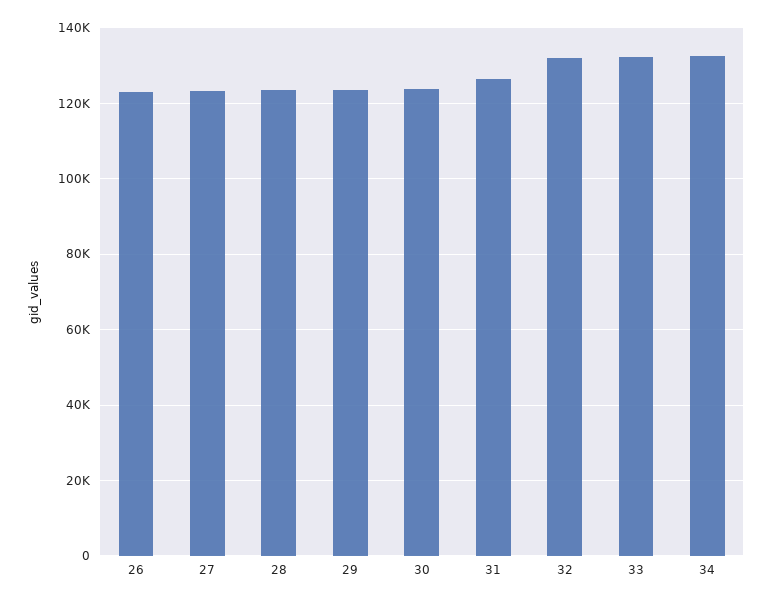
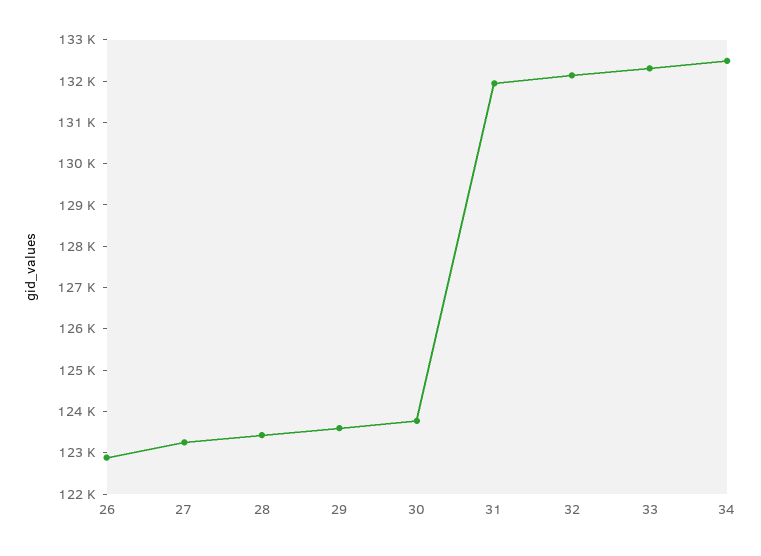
  {
    "26": 122800,
    "27": 123200,
    "28": 123400,
    "29": 123600,
    "30": 123800,
-   "31": 126000,
+   "31": 132000,
    "32": 132200,
    "33": 132400,
    "34": 132400
  }

